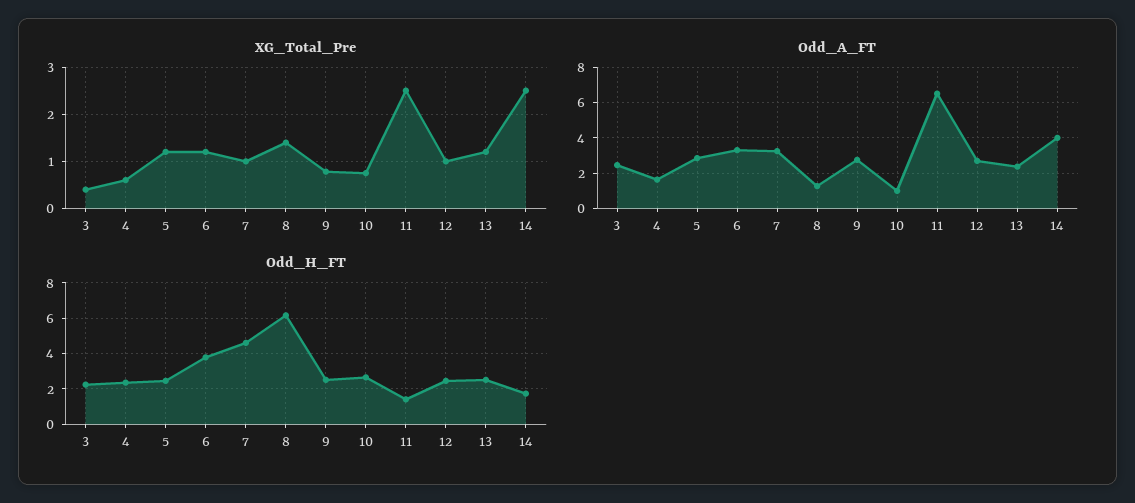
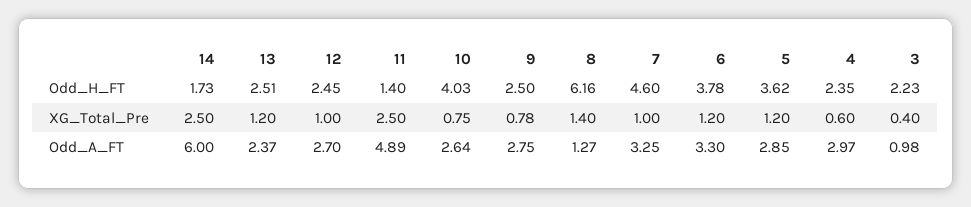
  {
    "XG_Total_Pre": {
      "3": 0.4,
      "4": 0.6,
      "5": 1.2,
      "6": 1.2,
      "7": 1,
      "8": 1.4,
      "9": 0.78,
      "10": 0.75,
      "11": 2.5,
      "12": 1,
      "13": 1.2,
      "14": 2.5
    },
    "Odd_A_FT": {
-     "3": 2.5,
+     "3": 0.98,
-     "4": 1.5,
+     "4": 2.97,
      "5": 2.85,
      "6": 3.3,
      "7": 3.25,
      "8": 1.27,
      "9": 2.75,
-     "10": 1,
+     "10": 2.64,
-     "11": 6.5,
+     "11": 4.89,
      "12": 2.7,
      "13": 2.37,
-     "14": 4
+     "14": 6
    },
    "Odd_H_FT": {
      "3": 2.23,
      "4": 2.35,
-     "5": 2.5,
+     "5": 3.62,
      "6": 3.78,
      "7": 4.6,
      "8": 6.16,
      "9": 2.5,
-     "10": 2.5,
+     "10": 4.03,
      "11": 1.4,
      "12": 2.45,
      "13": 2.51,
      "14": 1.73
    }
  }

